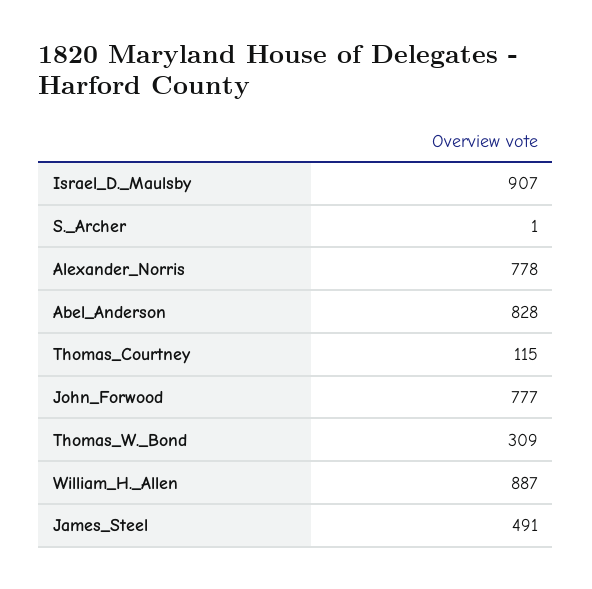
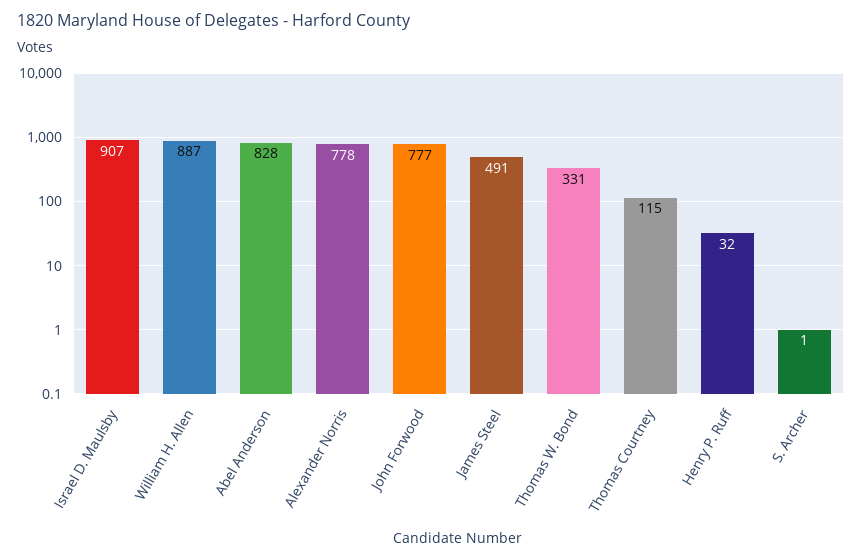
  {
    "Israel_D._Maulsby": 907,
    "S._Archer": 1,
    "Alexander_Norris": 778,
    "Abel_Anderson": 828,
    "Thomas_Courtney": 115,
    "John_Forwood": 777,
-   "Thomas_W._Bond": 309,
+   "Thomas_W._Bond": 331,
    "William_H._Allen": 887,
-   "James_Steel": 491
+   "James_Steel": 491,
+   "Henry P. Ruff": 32
  }

